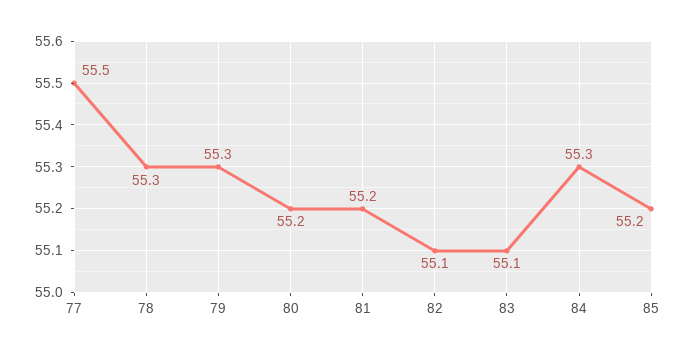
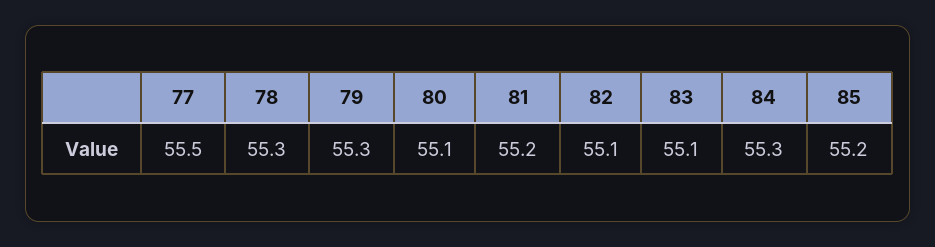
  {
    "77": 55.5,
    "78": 55.3,
    "79": 55.3,
-   "80": 55.2,
+   "80": 55.1,
    "81": 55.2,
    "82": 55.1,
    "83": 55.1,
    "84": 55.3,
    "85": 55.2
  }

